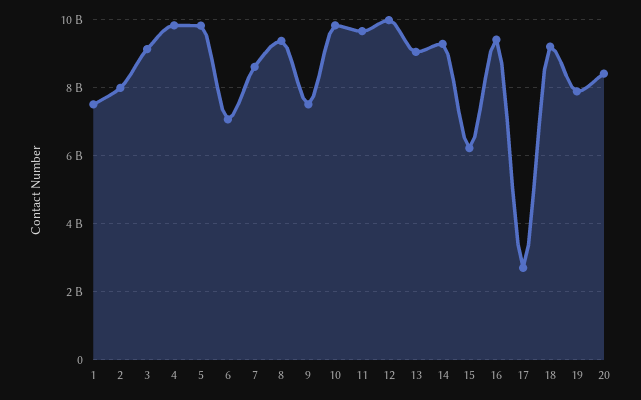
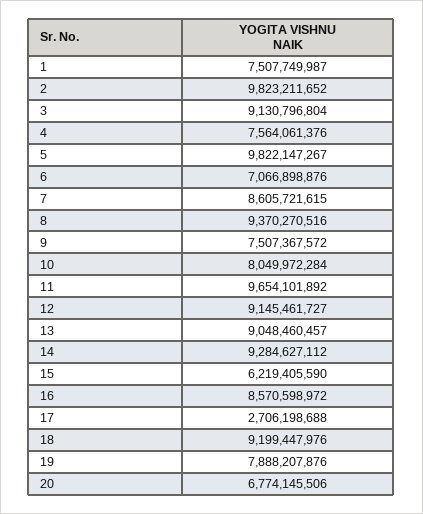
  {
    "1": 7507749987,
-   "2": 8000000000,
+   "2": 9823211652,
    "3": 9130796804,
-   "4": 9800000000,
+   "4": 7564061376,
    "5": 9822147267,
    "6": 7066898876,
    "7": 8605721615,
    "8": 9370270516,
    "9": 7507367572,
-   "10": 9800000000,
+   "10": 8049972284,
    "11": 9654101892,
-   "12": 10000000000,
+   "12": 9145461727,
    "13": 9048460457,
    "14": 9284627112,
    "15": 6219405590,
-   "16": 9400000000,
+   "16": 8570598972,
    "17": 2706198688,
    "18": 9199447976,
    "19": 7888207876,
-   "20": 8400000000
+   "20": 6774145506
  }

